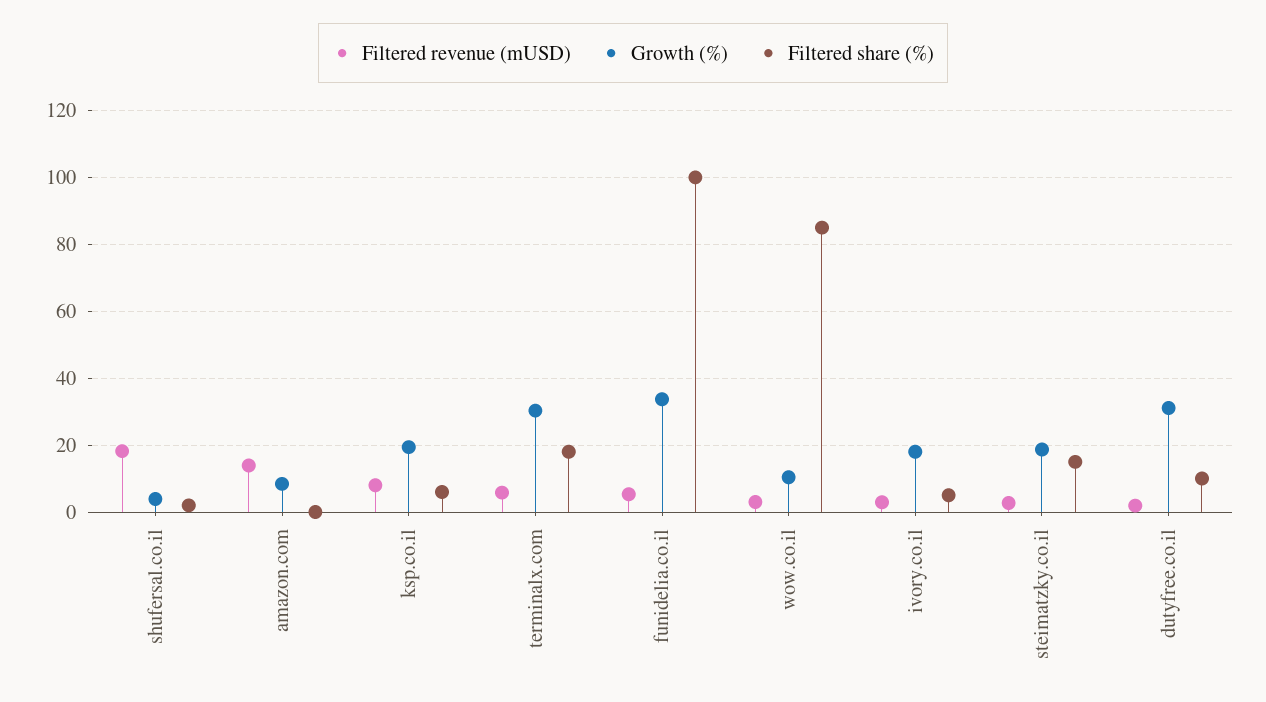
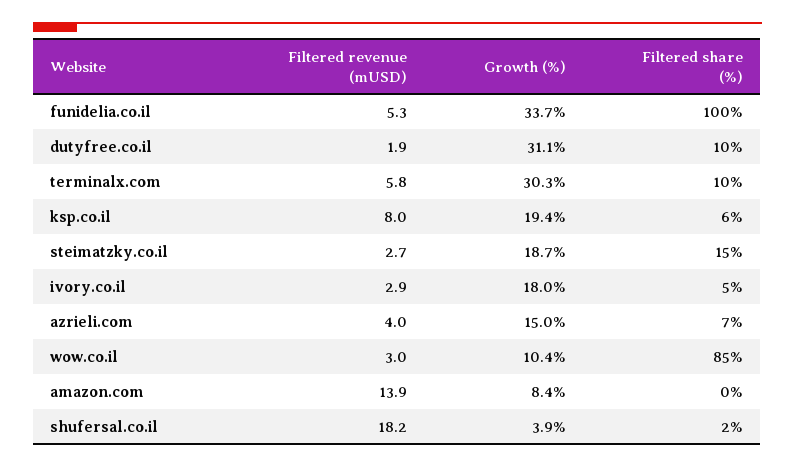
  {
    "Filtered revenue (mUSD)": {
      "shufersal.co.il": 18.2,
      "amazon.com": 13.9,
      "ksp.co.il": 8,
      "terminalx.com": 5.8,
      "funidelia.co.il": 5.3,
      "wow.co.il": 3,
      "ivory.co.il": 2.9,
      "steimatzky.co.il": 2.7,
-     "dutyfree.co.il": 1.9
+     "dutyfree.co.il": 1.9,
+     "azrieli.com": 4
    },
    "Growth (%)": {
      "shufersal.co.il": 3.9,
      "amazon.com": 8.4,
      "ksp.co.il": 19.4,
      "terminalx.com": 30.3,
      "funidelia.co.il": 33.7,
      "wow.co.il": 10.4,
      "ivory.co.il": 18,
      "steimatzky.co.il": 18.7,
-     "dutyfree.co.il": 31.1
+     "dutyfree.co.il": 31.1,
+     "azrieli.com": 15
    },
    "Filtered share (%)": {
      "shufersal.co.il": 2,
      "amazon.com": 0,
      "ksp.co.il": 6,
-     "terminalx.com": 18,
+     "terminalx.com": 10,
      "funidelia.co.il": 100,
      "wow.co.il": 85,
      "ivory.co.il": 5,
      "steimatzky.co.il": 15,
-     "dutyfree.co.il": 10
+     "dutyfree.co.il": 10,
+     "azrieli.com": 7
    }
  }

